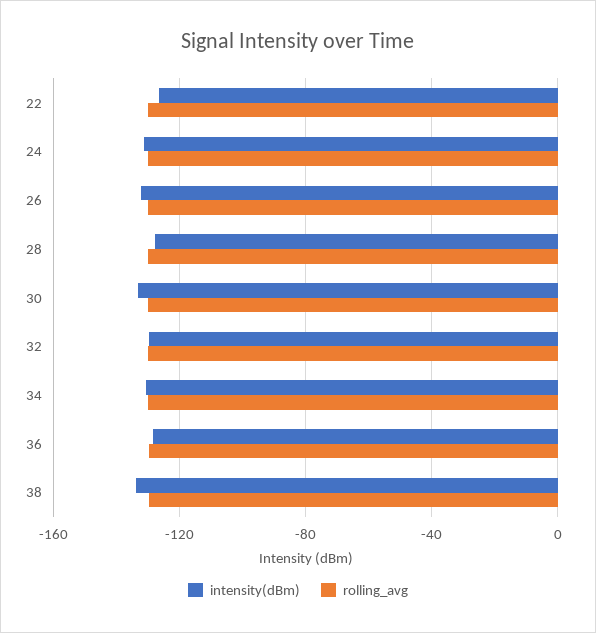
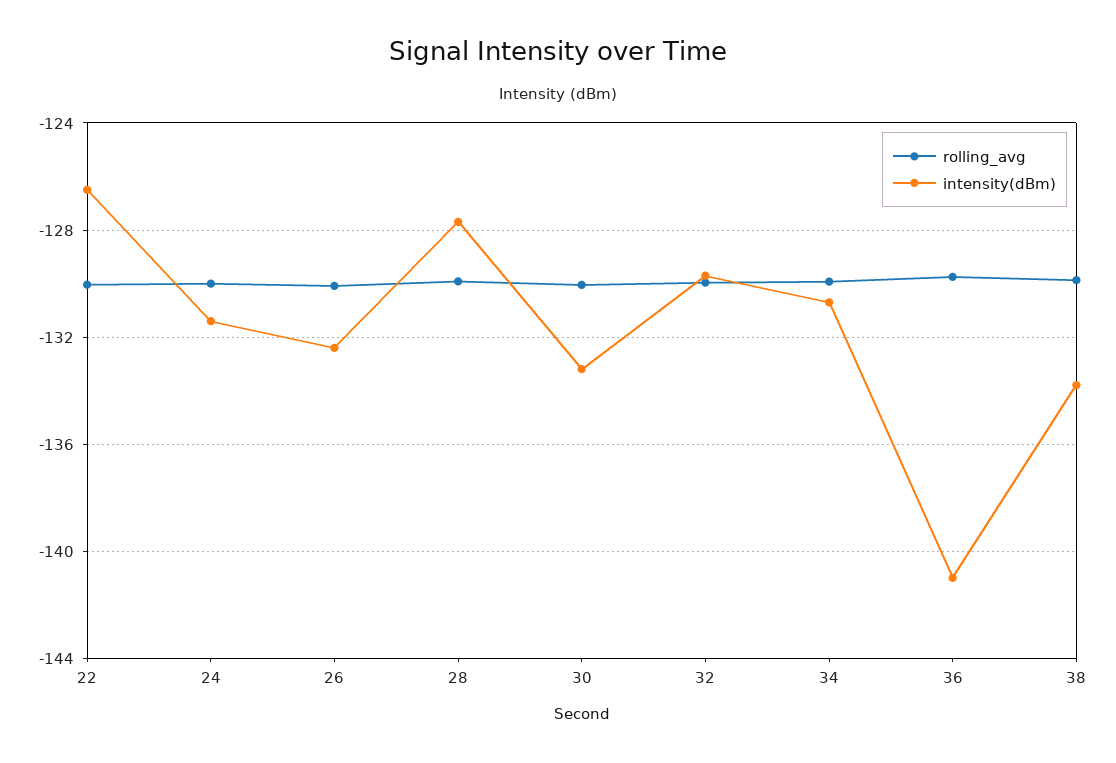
  {
    "intensity(dBm)": {
      "22": -126.5,
      "24": -131.5,
      "26": -132.5,
      "28": -127.5,
      "30": -133,
      "32": -129.5,
      "34": -130.5,
-     "36": -130,
+     "36": -141,
      "38": -134
    },
    "rolling_avg": {
      "22": -130,
      "24": -130,
      "26": -130,
      "28": -130,
      "30": -130,
      "32": -130,
      "34": -130,
      "36": -130,
      "38": -130
    }
  }

